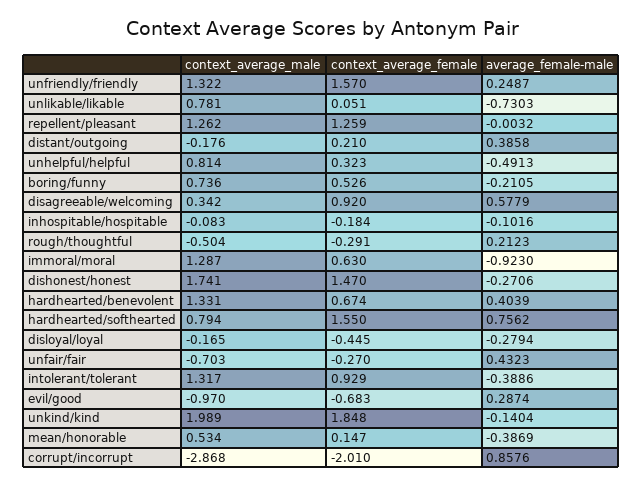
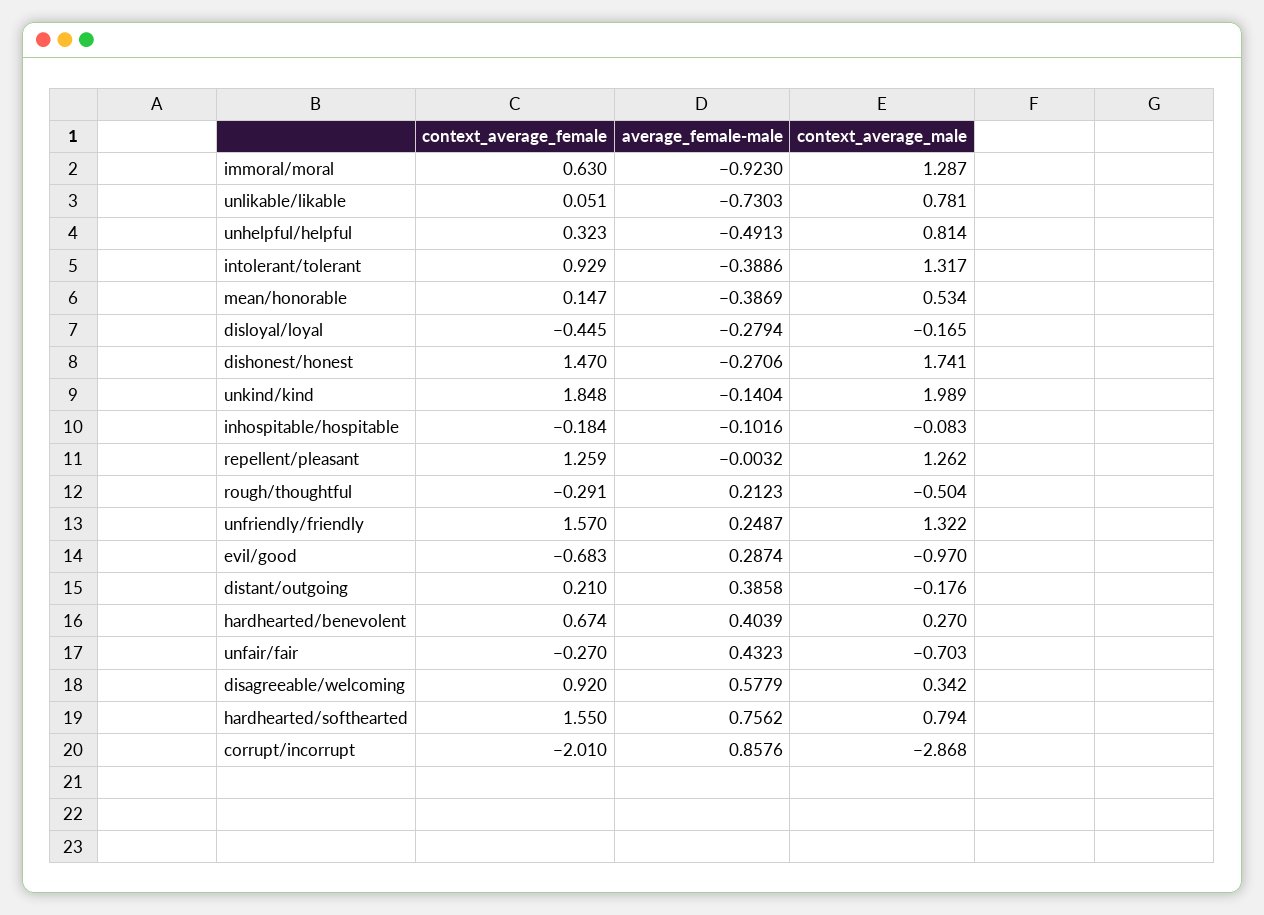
  {
    "context_average_male": {
      "unfriendly/friendly": 1.322,
      "unlikable/likable": 0.781,
      "repellent/pleasant": 1.262,
      "distant/outgoing": -0.176,
      "unhelpful/helpful": 0.814,
-     "boring/funny": 0.736,
      "disagreeable/welcoming": 0.342,
      "inhospitable/hospitable": -0.083,
      "rough/thoughtful": -0.504,
      "immoral/moral": 1.287,
      "dishonest/honest": 1.741,
-     "hardhearted/benevolent": 1.331,
+     "hardhearted/benevolent": 0.27,
      "hardhearted/softhearted": 0.794,
      "disloyal/loyal": -0.165,
      "unfair/fair": -0.703,
      "intolerant/tolerant": 1.317,
      "evil/good": -0.97,
      "unkind/kind": 1.989,
      "mean/honorable": 0.534,
      "corrupt/incorrupt": -2.868
    },
    "context_average_female": {
      "unfriendly/friendly": 1.57,
      "unlikable/likable": 0.051,
      "repellent/pleasant": 1.259,
      "distant/outgoing": 0.21,
      "unhelpful/helpful": 0.323,
-     "boring/funny": 0.526,
      "disagreeable/welcoming": 0.92,
      "inhospitable/hospitable": -0.184,
      "rough/thoughtful": -0.291,
      "immoral/moral": 0.63,
      "dishonest/honest": 1.47,
      "hardhearted/benevolent": 0.674,
      "hardhearted/softhearted": 1.55,
      "disloyal/loyal": -0.445,
      "unfair/fair": -0.27,
      "intolerant/tolerant": 0.929,
      "evil/good": -0.683,
      "unkind/kind": 1.848,
      "mean/honorable": 0.147,
      "corrupt/incorrupt": -2.01
    },
    "average_female-male": {
      "unfriendly/friendly": 0.2487,
      "unlikable/likable": -0.7303,
      "repellent/pleasant": -0.0032,
      "distant/outgoing": 0.3858,
      "unhelpful/helpful": -0.4913,
-     "boring/funny": -0.2105,
      "disagreeable/welcoming": 0.5779,
      "inhospitable/hospitable": -0.1016,
      "rough/thoughtful": 0.2123,
      "immoral/moral": -0.923,
      "dishonest/honest": -0.2706,
      "hardhearted/benevolent": 0.4039,
      "hardhearted/softhearted": 0.7562,
      "disloyal/loyal": -0.2794,
      "unfair/fair": 0.4323,
      "intolerant/tolerant": -0.3886,
      "evil/good": 0.2874,
      "unkind/kind": -0.1404,
      "mean/honorable": -0.3869,
      "corrupt/incorrupt": 0.8576
    }
  }

